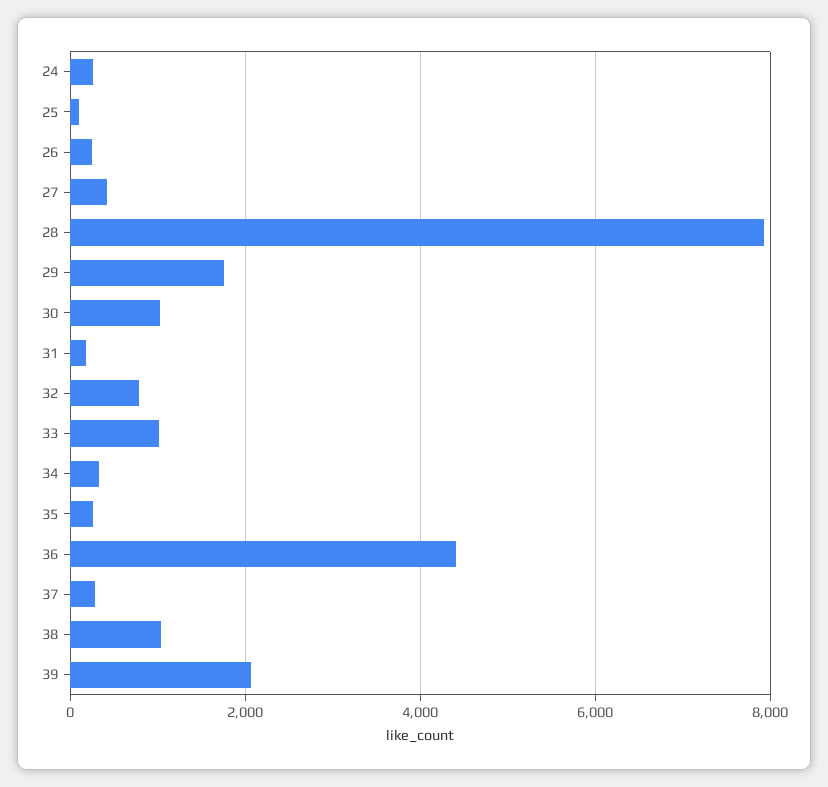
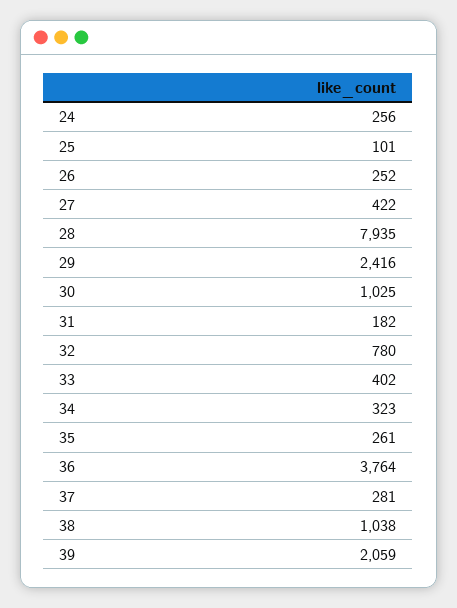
  {
    "24": 256,
    "25": 101,
    "26": 252,
    "27": 422,
    "28": 7935,
-   "29": 1800,
+   "29": 2416,
    "30": 1025,
    "31": 182,
    "32": 780,
-   "33": 1000,
+   "33": 402,
    "34": 323,
    "35": 261,
-   "36": 4400,
+   "36": 3764,
    "37": 281,
    "38": 1038,
    "39": 2059
  }

